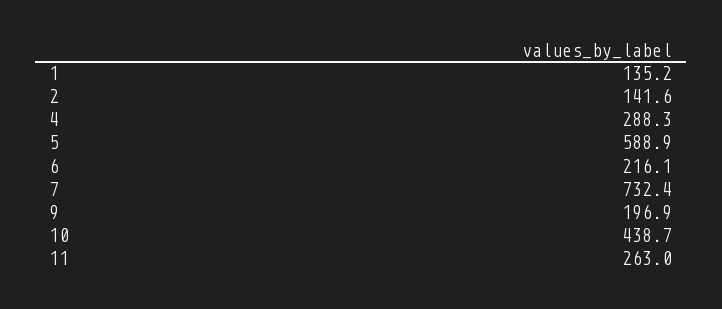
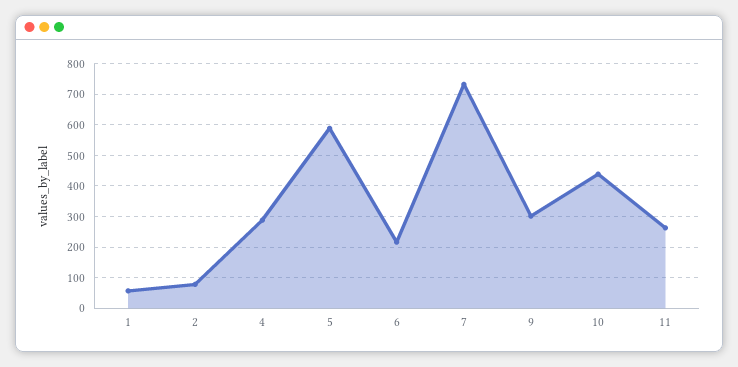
  {
-   "1": 135.2,
+   "1": 60,
-   "2": 141.6,
+   "2": 80,
    "4": 288.3,
    "5": 588.9,
    "6": 216.1,
    "7": 732.4,
-   "9": 196.9,
+   "9": 300,
    "10": 438.7,
    "11": 263
  }

